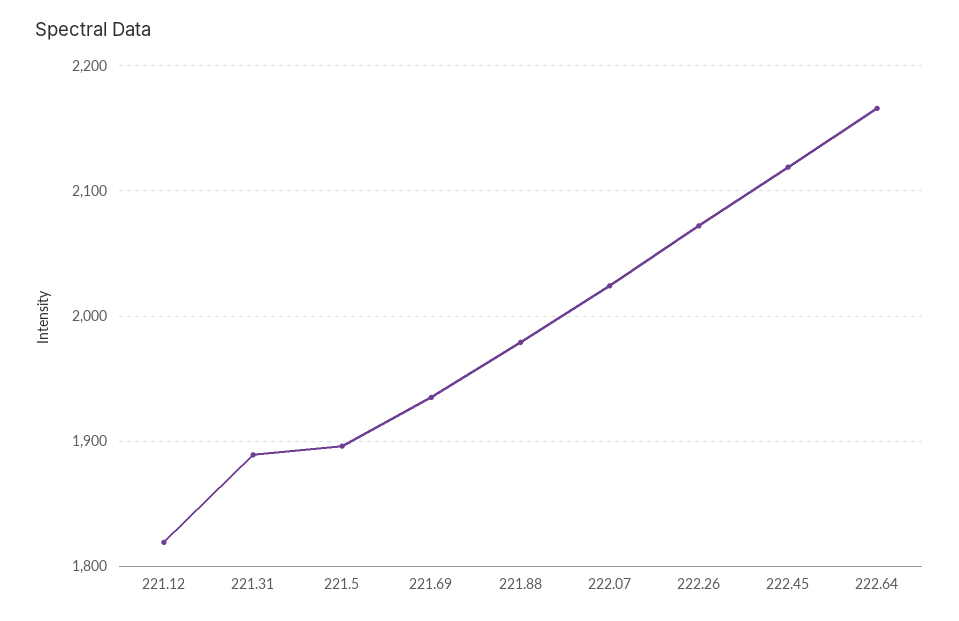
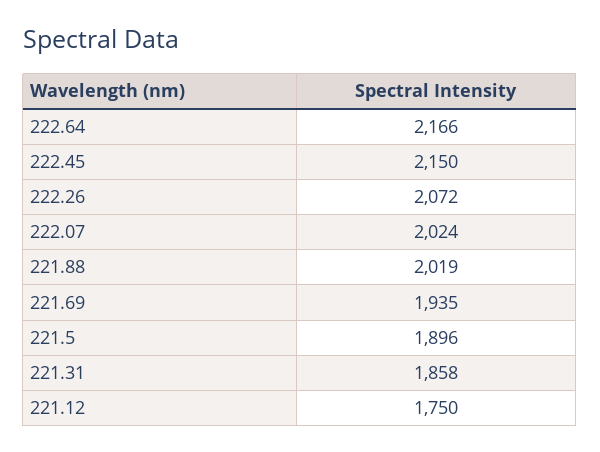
  {
-   "221.12": 1820,
+   "221.12": 1750,
-   "221.31": 1890,
+   "221.31": 1858,
    "221.5": 1896,
    "221.69": 1935,
-   "221.88": 1980,
+   "221.88": 2019,
    "222.07": 2024,
    "222.26": 2072,
-   "222.45": 2120,
+   "222.45": 2150,
    "222.64": 2166
  }

